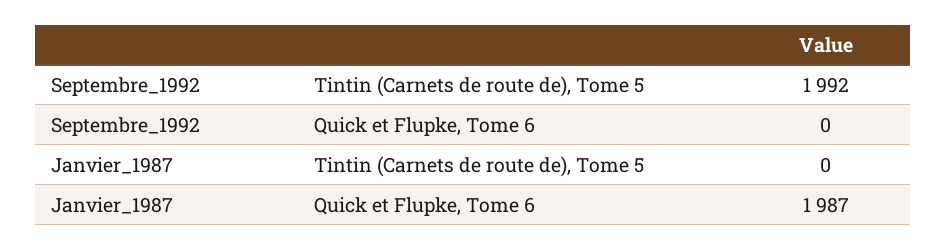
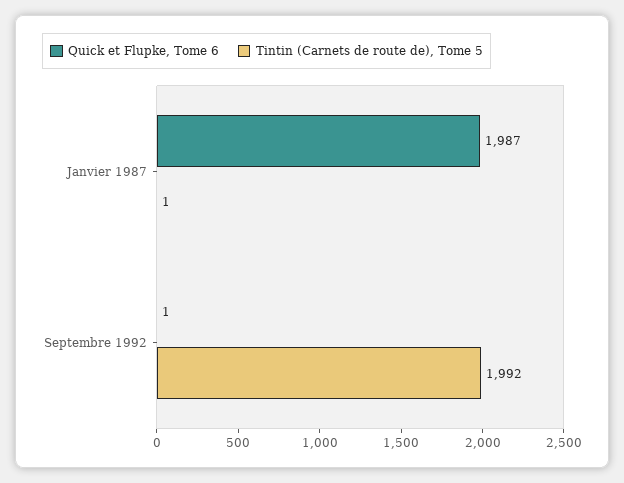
  {
    "Tintin (Carnets de route de), Tome 5": {
      "Septembre_1992": 1992,
-     "Janvier_1987": 0
+     "Janvier_1987": 1
    },
    "Quick et Flupke, Tome 6": {
-     "Septembre_1992": 0,
+     "Septembre_1992": 1,
      "Janvier_1987": 1987
    }
  }

